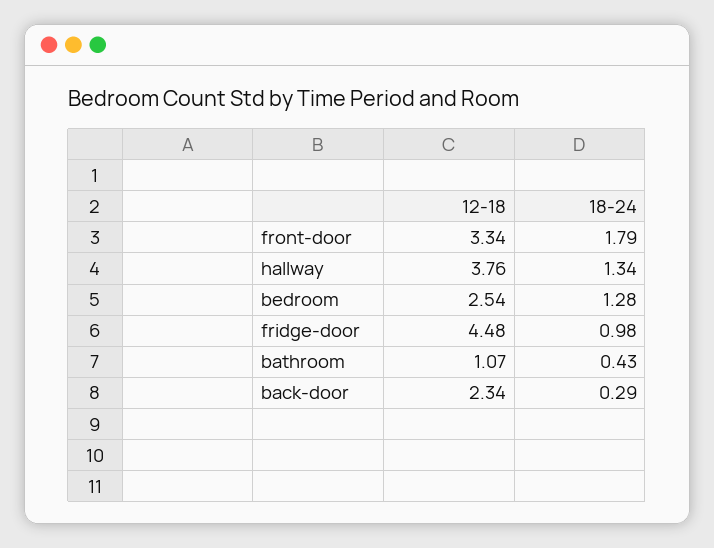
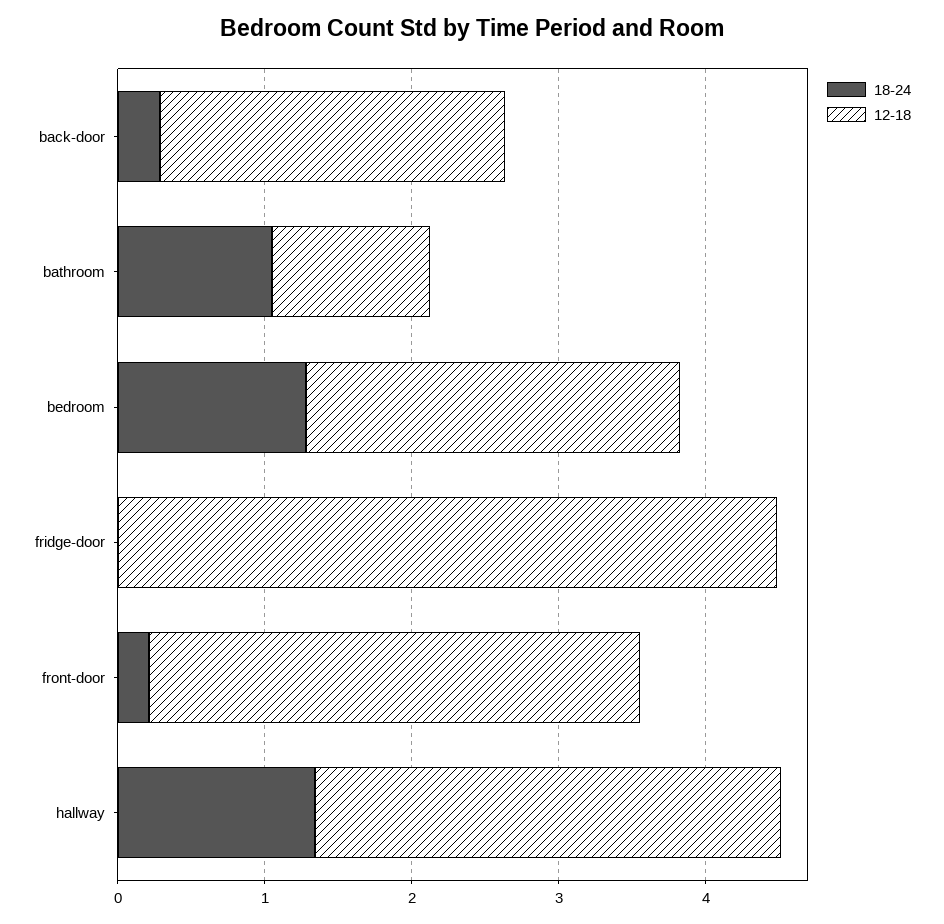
  {
    "12-18": {
      "front-door": 3.34,
-     "hallway": 3.76,
+     "hallway": 3.2,
      "bedroom": 2.54,
      "fridge-door": 4.48,
      "bathroom": 1.07,
      "back-door": 2.34
    },
    "18-24": {
-     "front-door": 1.79,
+     "front-door": 0.2,
      "hallway": 1.34,
      "bedroom": 1.28,
-     "fridge-door": 0.98,
+     "fridge-door": 0,
-     "bathroom": 0.43,
+     "bathroom": 1,
      "back-door": 0.29
    }
  }

